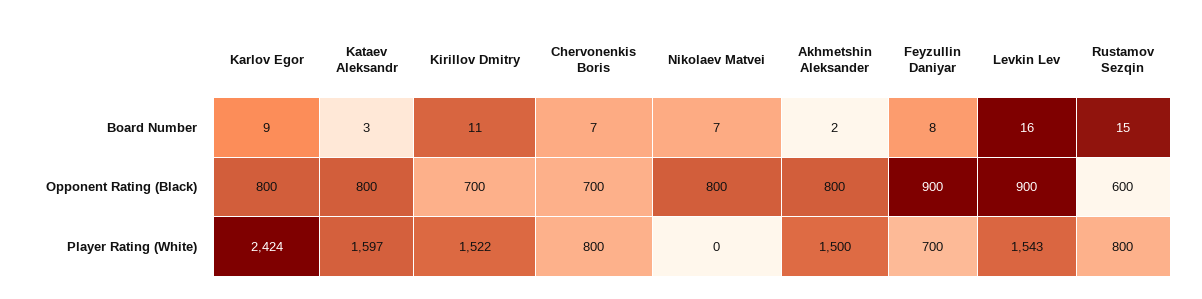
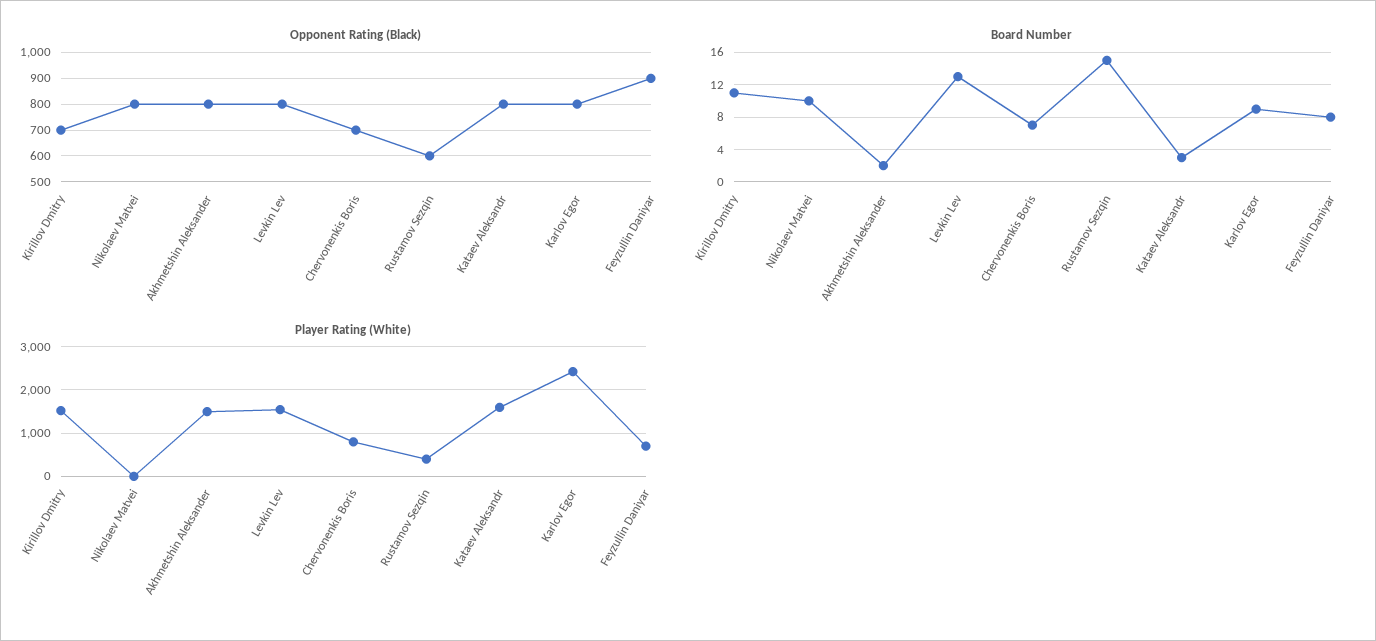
  {
    "Board Number": {
      "Karlov Egor": 9,
      "Kataev Aleksandr": 3,
      "Kirillov Dmitry": 11,
      "Chervonenkis Boris": 7,
-     "Nikolaev Matvei": 7,
+     "Nikolaev Matvei": 10,
      "Akhmetshin Aleksander": 2,
      "Feyzullin Daniyar": 8,
-     "Levkin Lev": 16,
+     "Levkin Lev": 13,
      "Rustamov Sezqin": 15
    },
    "Opponent Rating (Black)": {
      "Karlov Egor": 800,
      "Kataev Aleksandr": 800,
      "Kirillov Dmitry": 700,
      "Chervonenkis Boris": 700,
      "Nikolaev Matvei": 800,
      "Akhmetshin Aleksander": 800,
      "Feyzullin Daniyar": 900,
-     "Levkin Lev": 900,
+     "Levkin Lev": 800,
      "Rustamov Sezqin": 600
    },
    "Player Rating (White)": {
      "Karlov Egor": 2424,
      "Kataev Aleksandr": 1597,
      "Kirillov Dmitry": 1522,
      "Chervonenkis Boris": 800,
      "Nikolaev Matvei": 0,
      "Akhmetshin Aleksander": 1500,
      "Feyzullin Daniyar": 700,
      "Levkin Lev": 1543,
-     "Rustamov Sezqin": 800
+     "Rustamov Sezqin": 400
    }
  }

